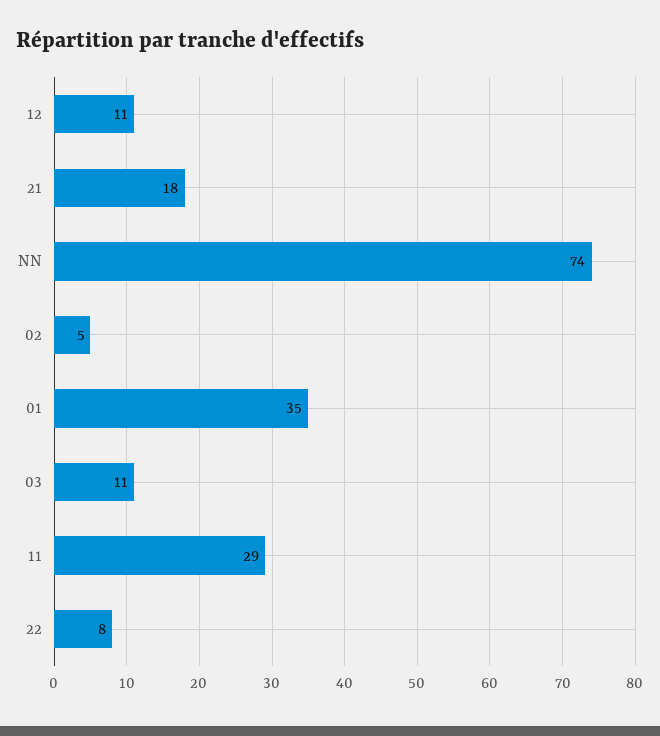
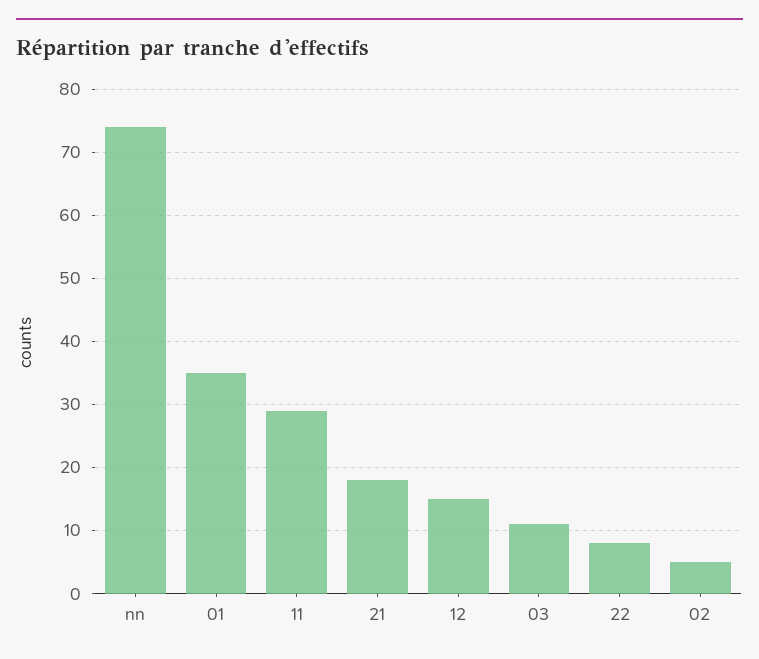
  {
-   "12": 11,
+   "12": 15,
    "21": 18,
    "NN": 74,
    "02": 5,
    "01": 35,
    "03": 11,
    "11": 29,
    "22": 8
  }

